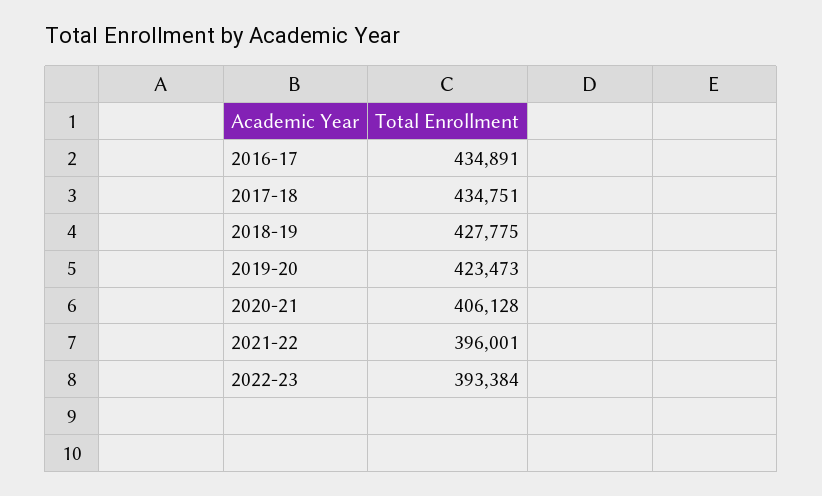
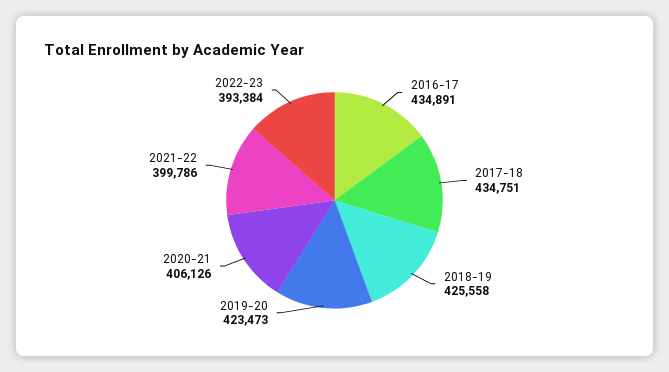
  {
    "2016-17": 434891,
    "2017-18": 434751,
-   "2018-19": 427775,
+   "2018-19": 425558,
    "2019-20": 423473,
-   "2020-21": 406128,
+   "2020-21": 406126,
-   "2021-22": 396001,
+   "2021-22": 399786,
    "2022-23": 393384
  }

